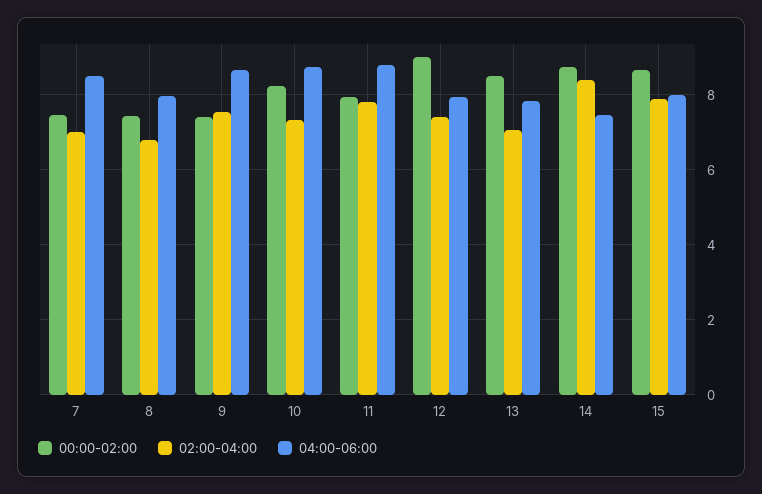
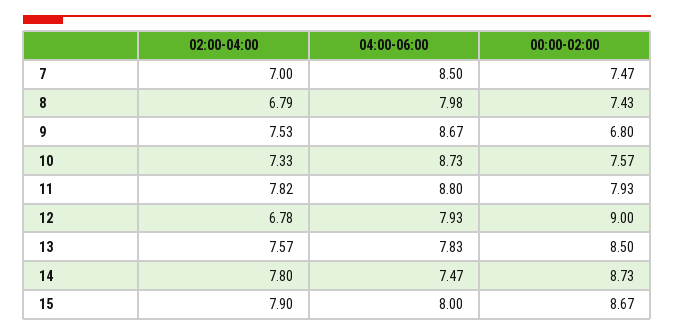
  {
    "00:00-02:00": {
      "7": 7.47,
      "8": 7.43,
-     "9": 7.4,
+     "9": 6.8,
-     "10": 8.2,
+     "10": 7.57,
      "11": 7.93,
      "12": 9,
      "13": 8.5,
      "14": 8.73,
      "15": 8.67
    },
    "02:00-04:00": {
      "7": 7,
      "8": 6.79,
      "9": 7.53,
      "10": 7.33,
      "11": 7.82,
-     "12": 7.4,
+     "12": 6.78,
-     "13": 7,
+     "13": 7.57,
-     "14": 8.4,
+     "14": 7.8,
      "15": 7.9
    },
    "04:00-06:00": {
      "7": 8.5,
      "8": 7.98,
      "9": 8.67,
      "10": 8.73,
      "11": 8.8,
      "12": 7.93,
      "13": 7.83,
      "14": 7.47,
      "15": 8
    }
  }

